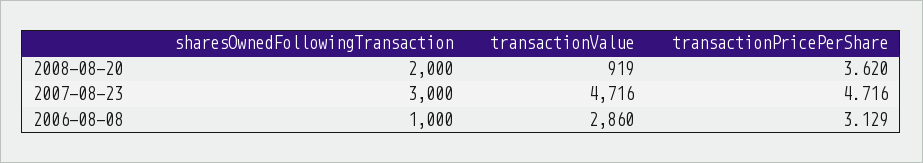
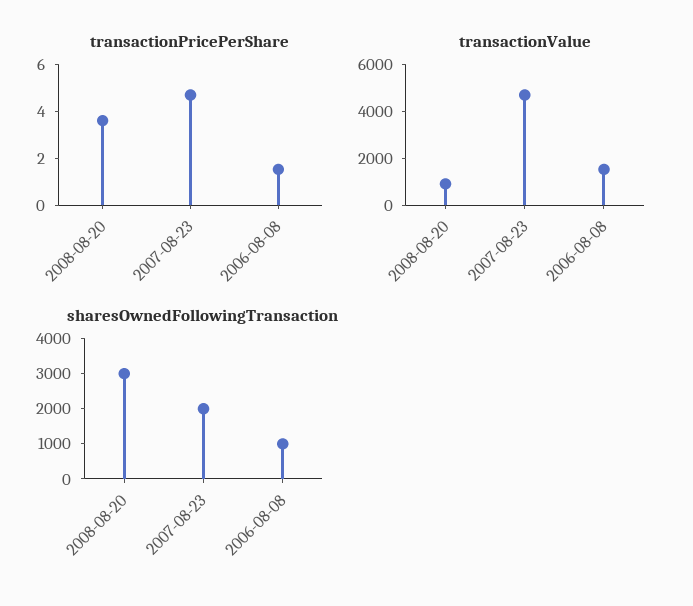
  {
    "sharesOwnedFollowingTransaction": {
-     "2008-08-20": 2000,
+     "2008-08-20": 3000,
-     "2007-08-23": 3000,
+     "2007-08-23": 2000,
      "2006-08-08": 1000
    },
    "transactionValue": {
      "2008-08-20": 919,
      "2007-08-23": 4716,
-     "2006-08-08": 2860
+     "2006-08-08": 1500
    },
    "transactionPricePerShare": {
      "2008-08-20": 3.62,
      "2007-08-23": 4.716,
-     "2006-08-08": 3.129
+     "2006-08-08": 1.5
    }
  }

